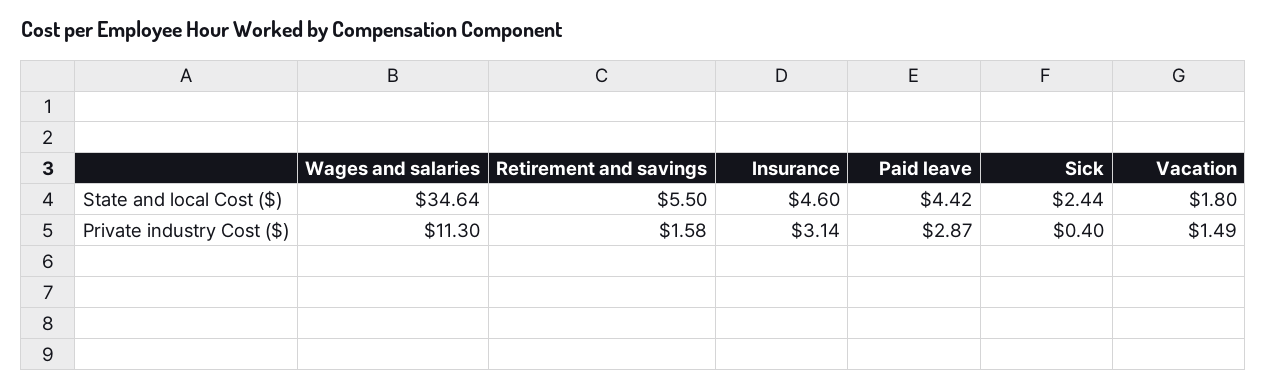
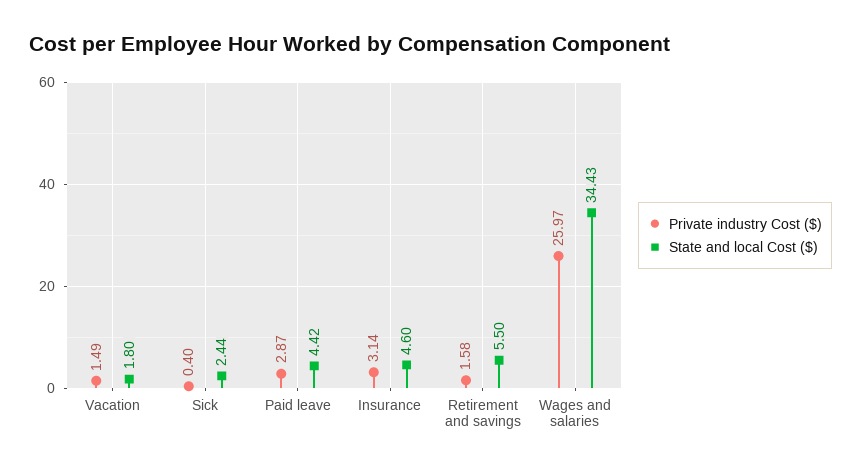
  {
    "State and local Cost ($)": {
-     "Wages and salaries": 34.64,
+     "Wages and salaries": 34.43,
      "Retirement and savings": 5.5,
      "Insurance": 4.6,
      "Paid leave": 4.42,
      "Sick": 2.44,
      "Vacation": 1.8
    },
    "Private industry Cost ($)": {
-     "Wages and salaries": 11.3,
+     "Wages and salaries": 25.97,
      "Retirement and savings": 1.58,
      "Insurance": 3.14,
      "Paid leave": 2.87,
      "Sick": 0.4,
      "Vacation": 1.49
    }
  }

